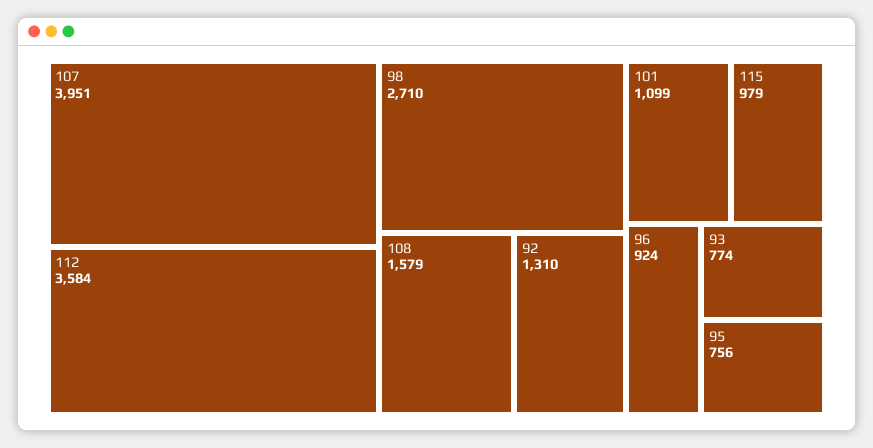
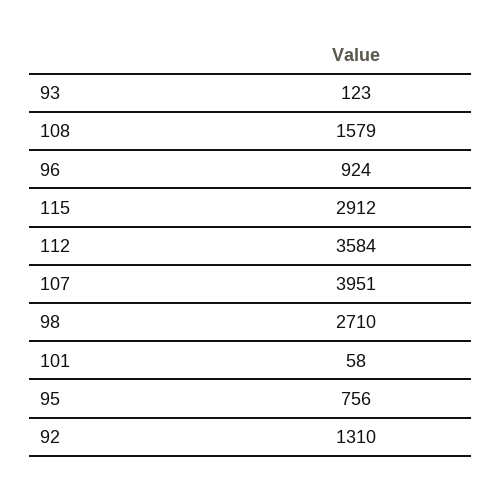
  {
    "107": 3951,
    "112": 3584,
    "98": 2710,
    "108": 1579,
    "92": 1310,
-   "101": 1099,
+   "101": 58,
-   "115": 979,
+   "115": 2912,
    "96": 924,
-   "93": 774,
+   "93": 123,
    "95": 756
  }

